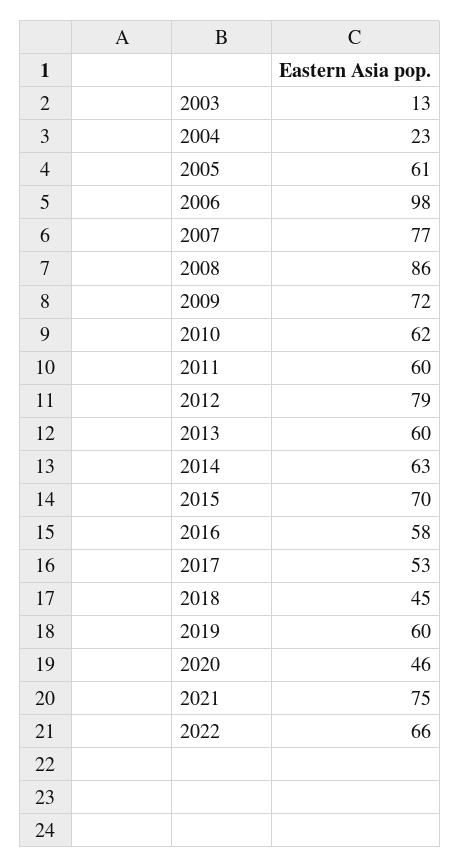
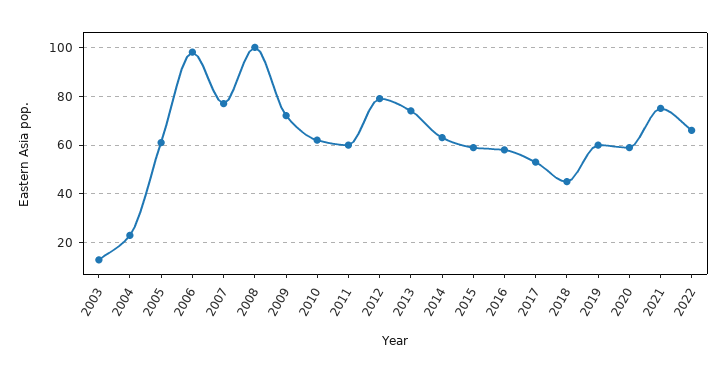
  {
    "2003": 13,
    "2004": 23,
    "2005": 61,
    "2006": 98,
    "2007": 77,
-   "2008": 86,
+   "2008": 100,
    "2009": 72,
    "2010": 62,
    "2011": 60,
    "2012": 79,
-   "2013": 60,
+   "2013": 75,
    "2014": 63,
-   "2015": 70,
+   "2015": 60,
    "2016": 58,
    "2017": 53,
    "2018": 45,
    "2019": 60,
-   "2020": 46,
+   "2020": 60,
    "2021": 75,
    "2022": 66
  }

